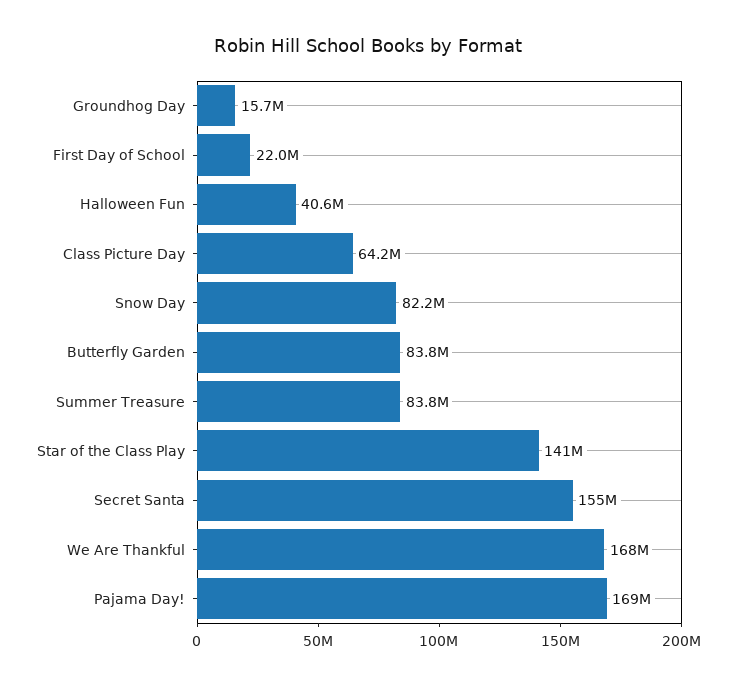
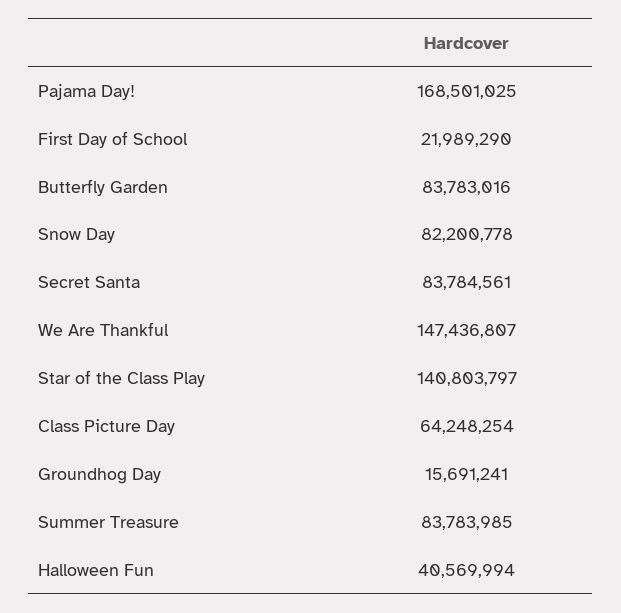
  {
    "Groundhog Day": 15691241,
    "First Day of School": 21989290,
    "Halloween Fun": 40569994,
    "Class Picture Day": 64248254,
    "Snow Day": 82200778,
    "Butterfly Garden": 83783016,
    "Summer Treasure": 83783985,
    "Star of the Class Play": 140803797,
-   "Secret Santa": 155000000,
+   "Secret Santa": 83784561,
-   "We Are Thankful": 168000000,
+   "We Are Thankful": 147436807,
    "Pajama Day!": 168501025
  }

